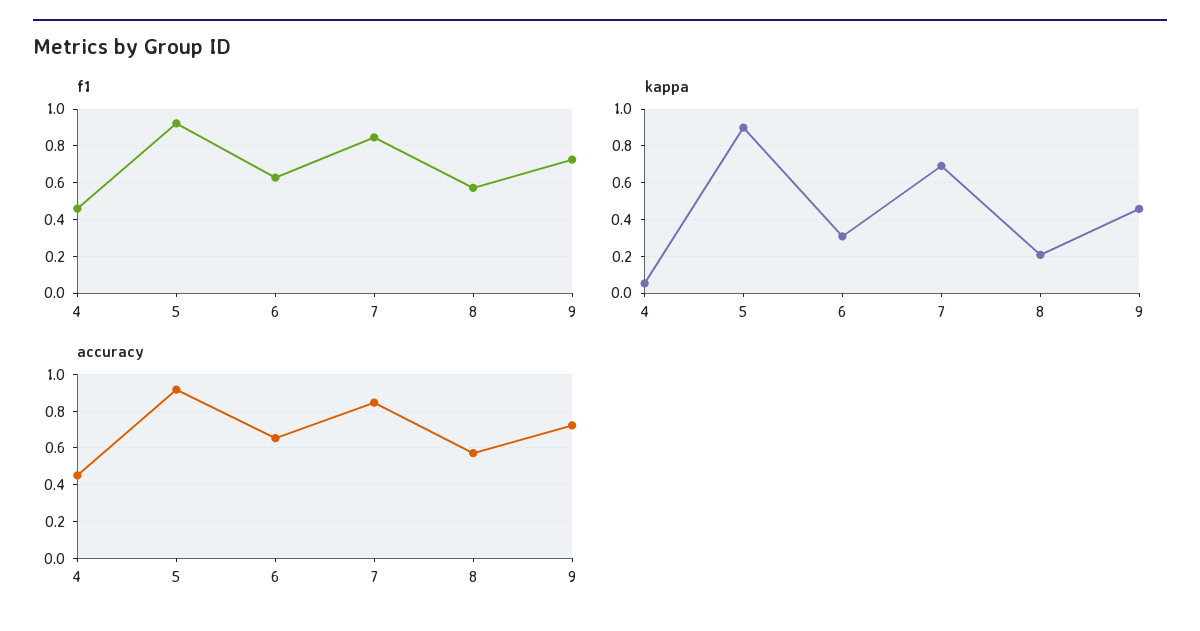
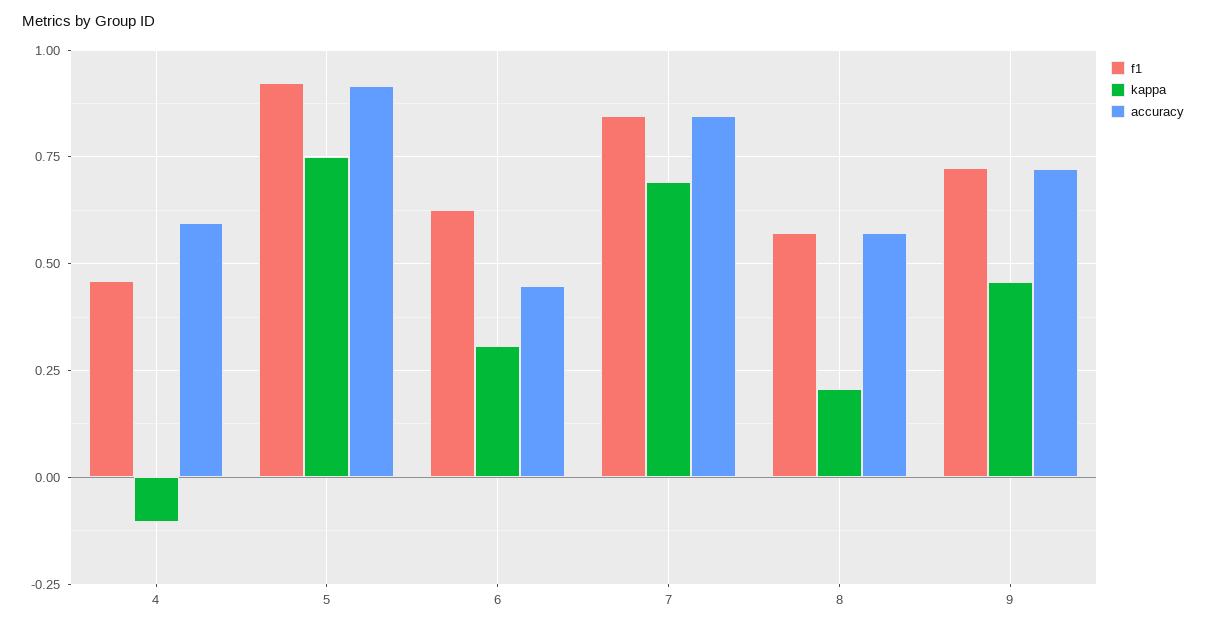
  {
    "f1": {
      "4": 0.45,
      "5": 0.925,
      "6": 0.625,
      "7": 0.85,
      "8": 0.575,
      "9": 0.725
    },
    "kappa": {
-     "4": 0.05,
+     "4": -0.1,
-     "5": 0.9,
+     "5": 0.75,
      "6": 0.3,
      "7": 0.7,
      "8": 0.2,
      "9": 0.45
    },
    "accuracy": {
-     "4": 0.45,
+     "4": 0.6,
      "5": 0.925,
-     "6": 0.65,
+     "6": 0.45,
      "7": 0.85,
      "8": 0.575,
      "9": 0.725
    }
  }

